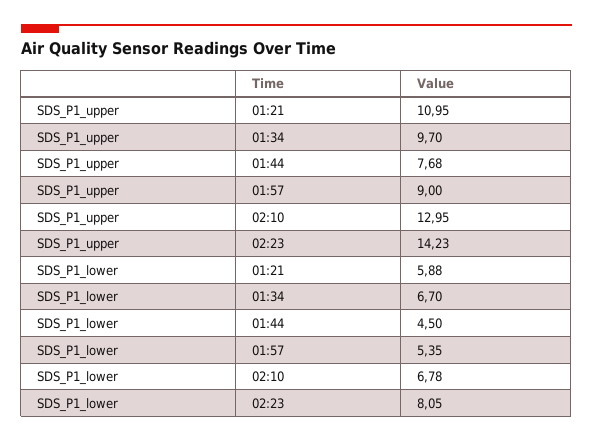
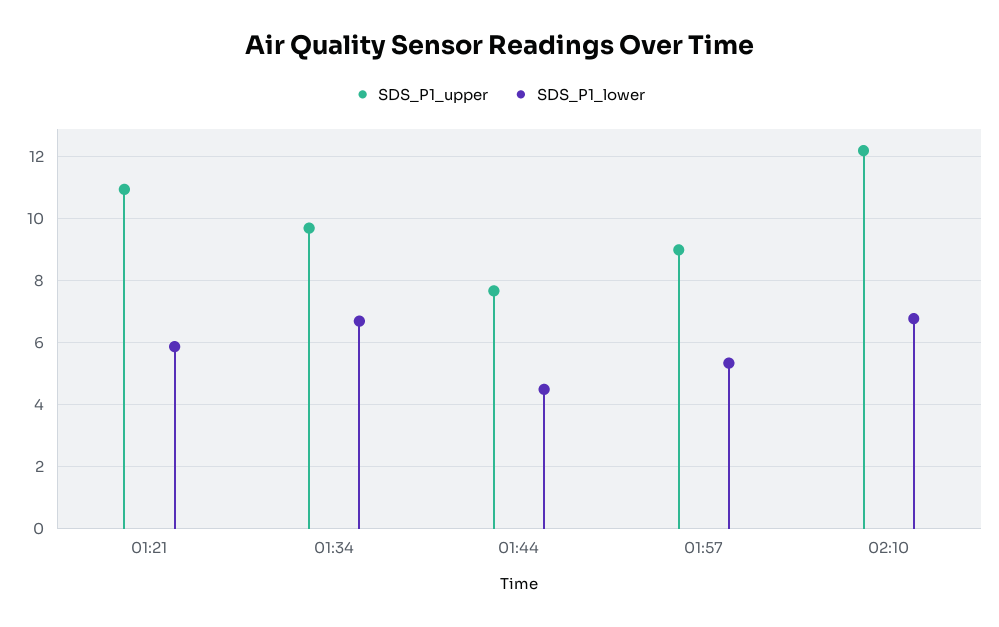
  {
    "SDS_P1_upper": {
      "01:21": 10.95,
      "01:34": 9.7,
      "01:44": 7.68,
      "01:57": 9,
-     "02:10": 12.95,
+     "02:10": 12.2
-     "02:23": 14.23
    },
    "SDS_P1_lower": {
      "01:21": 5.88,
      "01:34": 6.7,
      "01:44": 4.5,
      "01:57": 5.35,
-     "02:10": 6.78,
+     "02:10": 6.78
-     "02:23": 8.05
    }
  }

